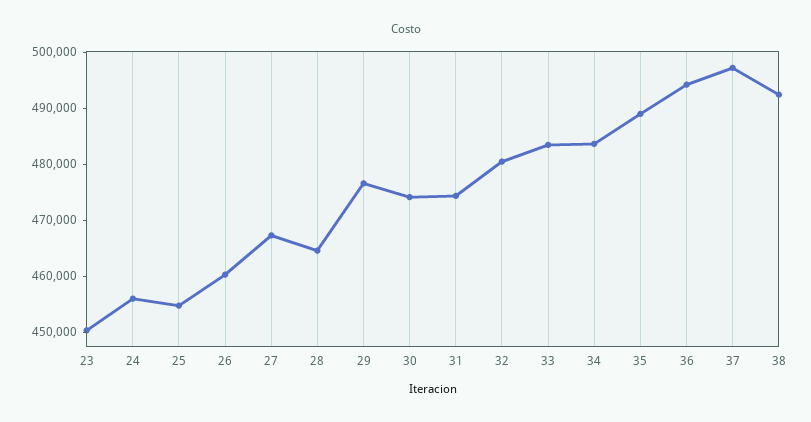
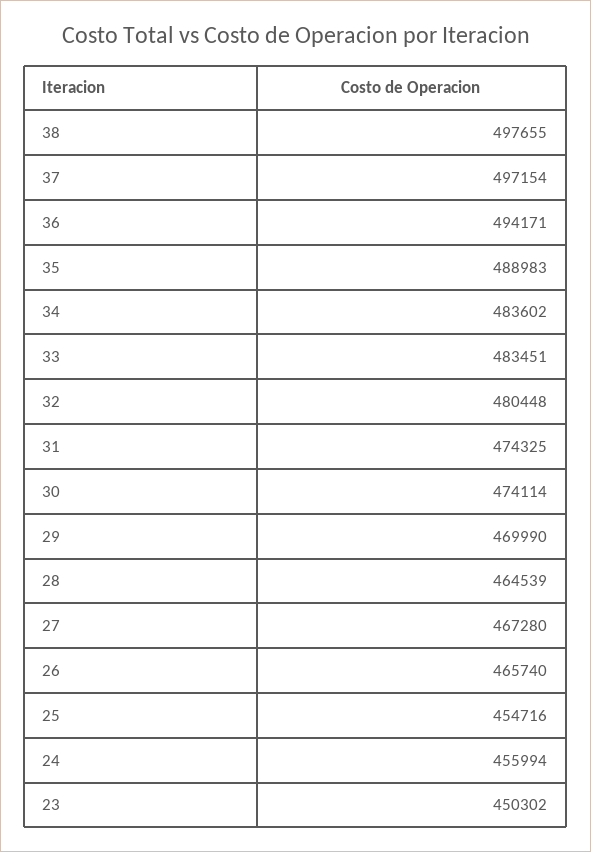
  {
    "23": 450302,
    "24": 455994,
    "25": 454716,
-   "26": 460000,
+   "26": 465740,
    "27": 467280,
    "28": 464539,
-   "29": 476000,
+   "29": 469990,
    "30": 474114,
    "31": 474325,
    "32": 480448,
    "33": 483451,
    "34": 483602,
    "35": 488983,
    "36": 494171,
    "37": 497154,
-   "38": 492000
+   "38": 497655
  }

